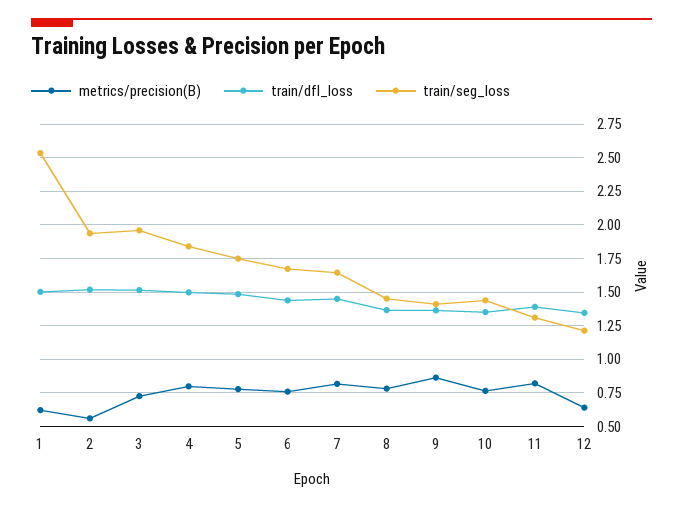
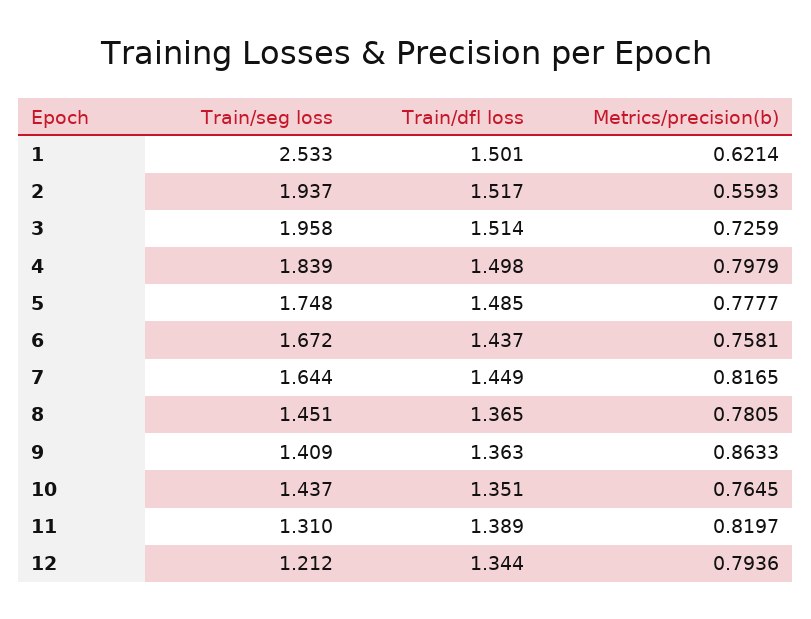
  {
    "metrics/precision(B)": {
      "1": 0.6214,
      "2": 0.5593,
      "3": 0.7259,
      "4": 0.7979,
      "5": 0.7777,
      "6": 0.7581,
      "7": 0.8165,
      "8": 0.7805,
      "9": 0.8633,
      "10": 0.7645,
      "11": 0.8197,
-     "12": 0.65
+     "12": 0.7936
    },
    "train/dfl_loss": {
      "1": 1.501,
      "2": 1.517,
      "3": 1.514,
      "4": 1.498,
      "5": 1.485,
      "6": 1.437,
      "7": 1.449,
      "8": 1.365,
      "9": 1.363,
      "10": 1.351,
      "11": 1.389,
      "12": 1.344
    },
    "train/seg_loss": {
      "1": 2.533,
      "2": 1.937,
      "3": 1.958,
      "4": 1.839,
      "5": 1.748,
      "6": 1.672,
      "7": 1.644,
      "8": 1.451,
      "9": 1.409,
      "10": 1.437,
      "11": 1.31,
      "12": 1.212
    }
  }

